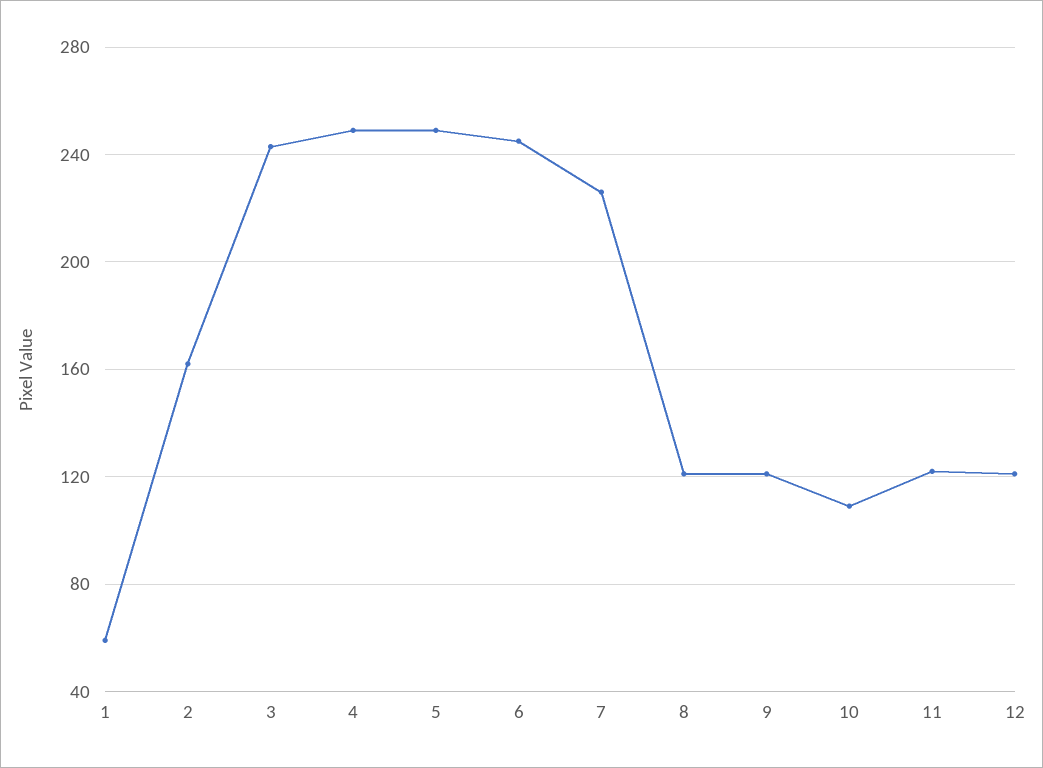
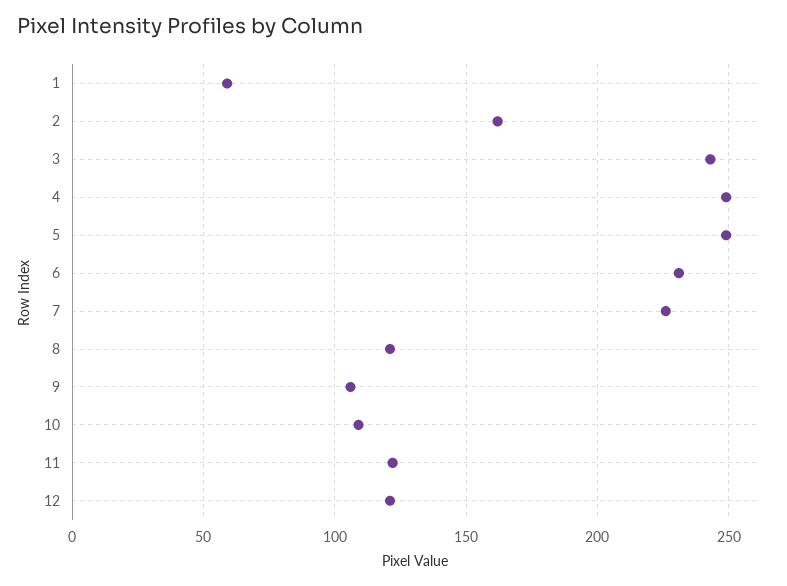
  {
    "1": 60,
    "2": 160,
    "3": 245,
    "4": 250,
    "5": 250,
-   "6": 245,
+   "6": 230,
    "7": 225,
    "8": 120,
-   "9": 120,
+   "9": 105,
    "10": 110,
    "11": 120,
    "12": 120
  }

